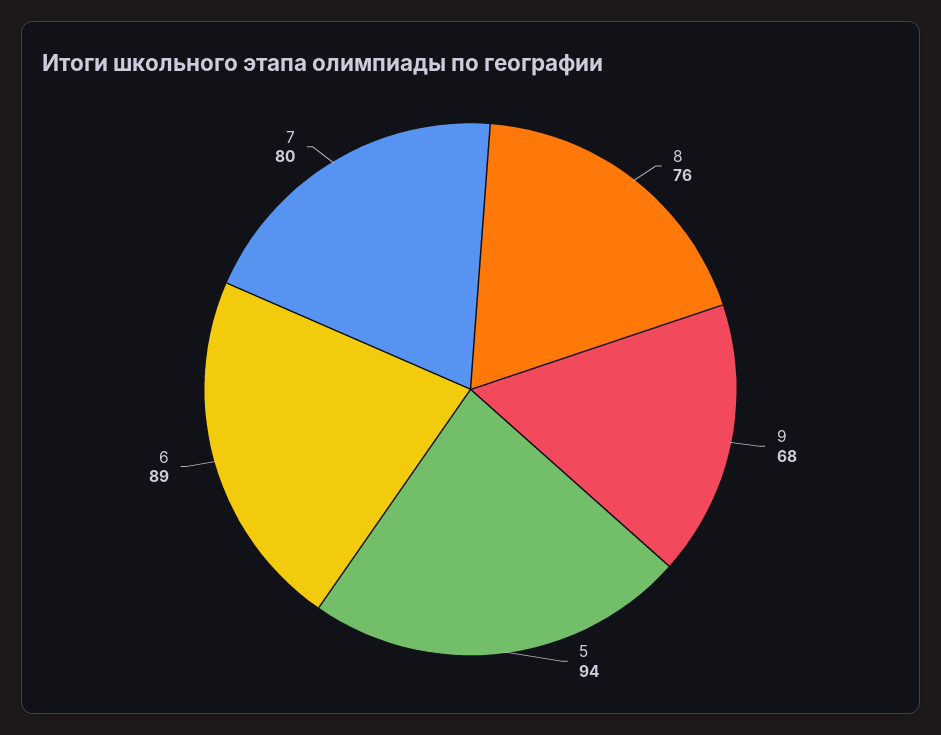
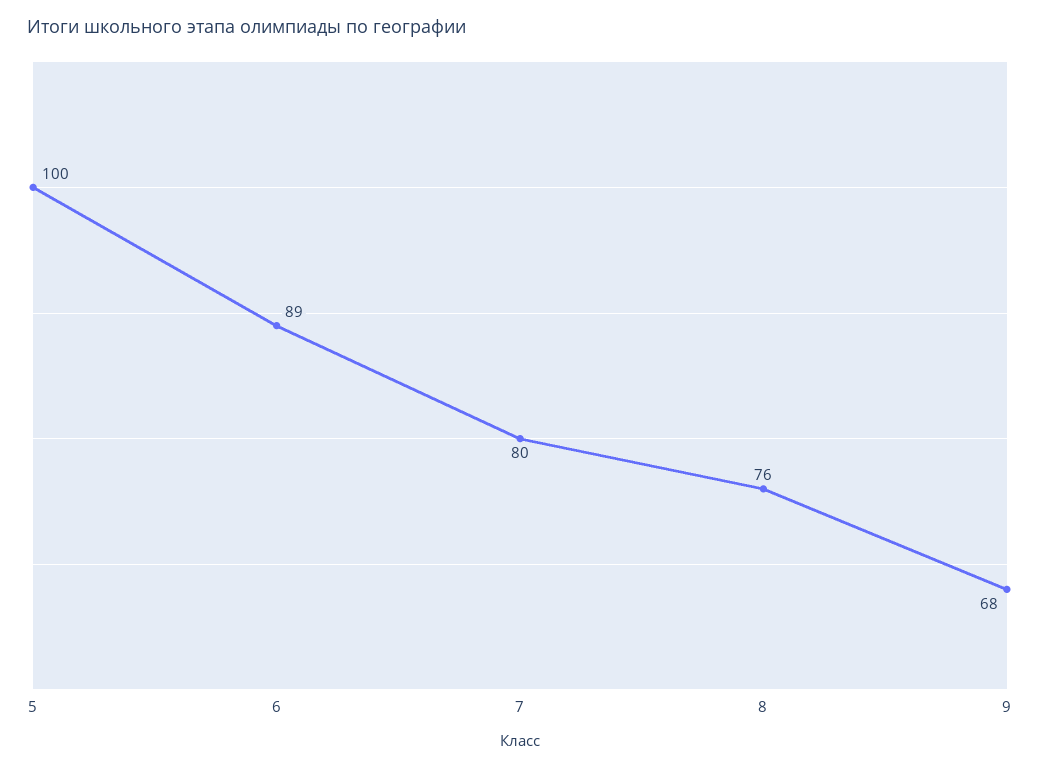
  {
    "8": 76,
    "9": 68,
-   "5": 94,
+   "5": 100,
    "6": 89,
    "7": 80
  }

